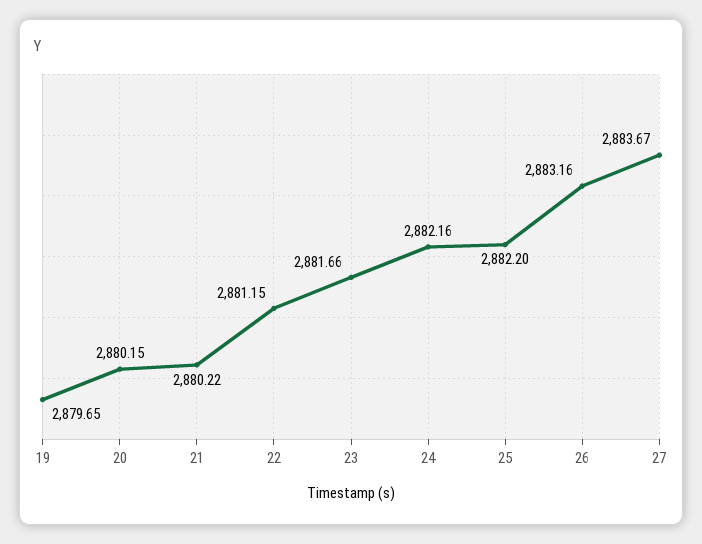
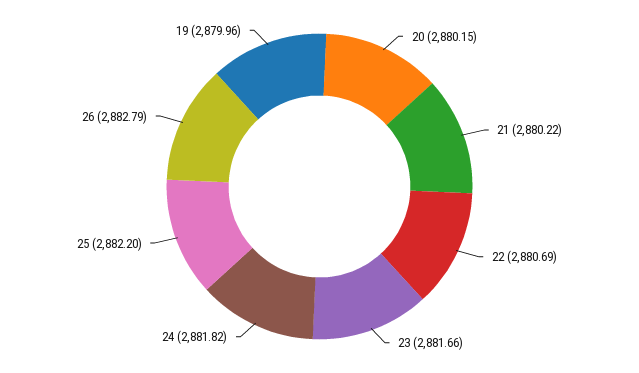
  {
-   "19": 2879.65,
+   "19": 2879.96,
    "20": 2880.15,
    "21": 2880.22,
-   "22": 2881.15,
+   "22": 2880.69,
    "23": 2881.66,
-   "24": 2882.16,
+   "24": 2881.82,
    "25": 2882.2,
-   "26": 2883.16,
+   "26": 2882.79
-   "27": 2883.67
  }

